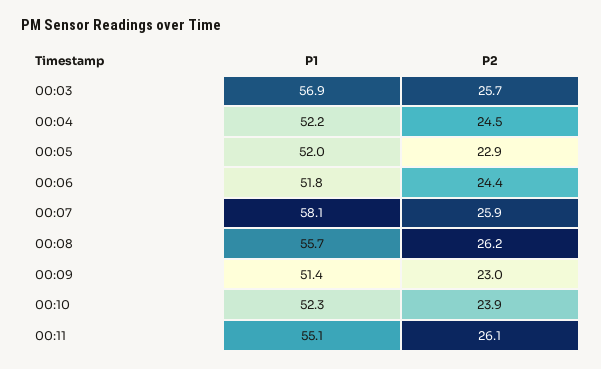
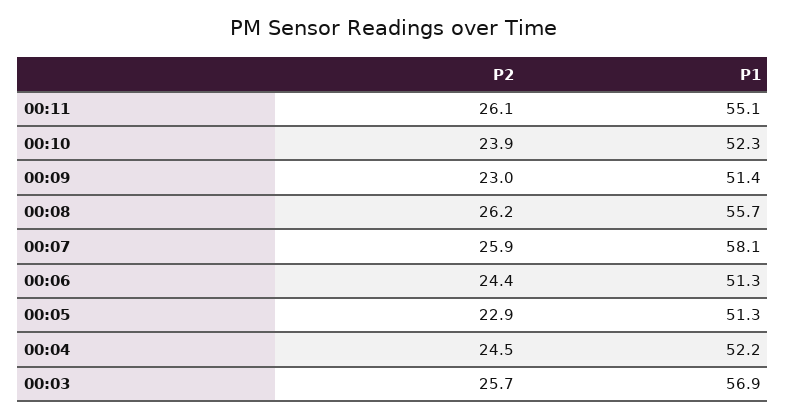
  {
    "P1": {
      "00:03": 56.9,
      "00:04": 52.2,
-     "00:05": 52,
+     "00:05": 51.3,
-     "00:06": 51.8,
+     "00:06": 51.3,
      "00:07": 58.1,
      "00:08": 55.7,
      "00:09": 51.4,
      "00:10": 52.3,
      "00:11": 55.1
    },
    "P2": {
      "00:03": 25.7,
      "00:04": 24.5,
      "00:05": 22.9,
      "00:06": 24.4,
      "00:07": 25.9,
      "00:08": 26.2,
      "00:09": 23,
      "00:10": 23.9,
      "00:11": 26.1
    }
  }

